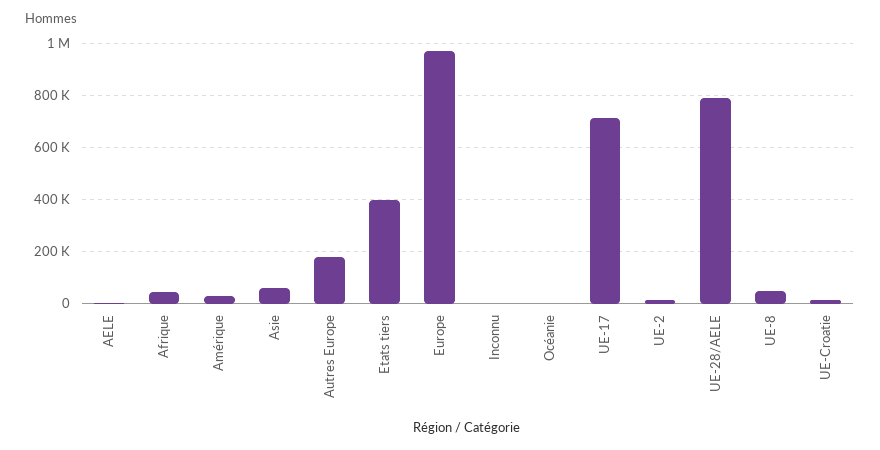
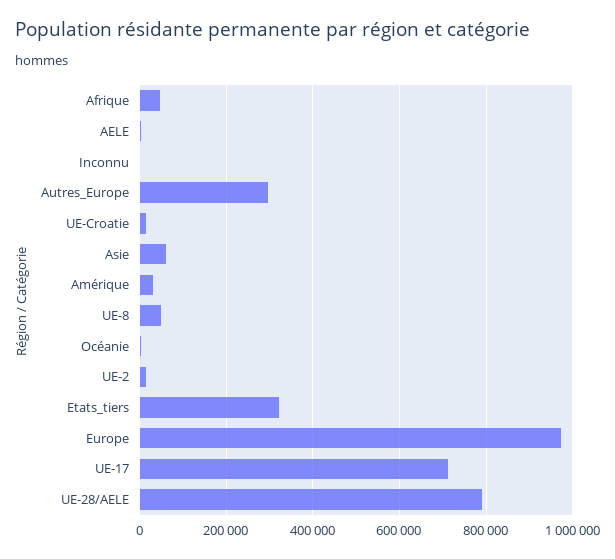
  {
    "AELE": 0,
    "Afrique": 40000,
    "Amérique": 40000,
    "Asie": 60000,
-   "Autres Europe": 175000,
+   "Autres Europe": 300000,
-   "Etats tiers": 400000,
+   "Etats tiers": 320000,
    "Europe": 980000,
    "Inconnu": 0,
    "Océanie": 0,
    "UE-17": 720000,
    "UE-2": 20000,
    "UE-28/AELE": 800000,
    "UE-8": 40000,
    "UE-Croatie": 20000
  }

